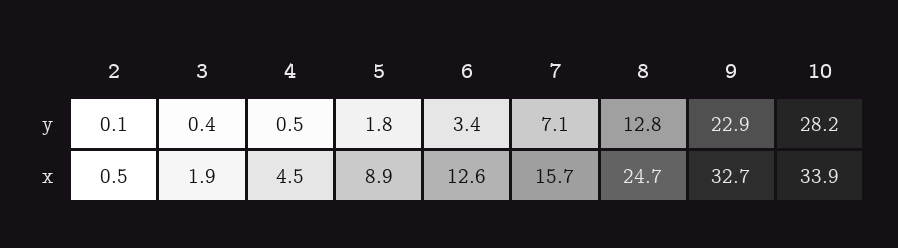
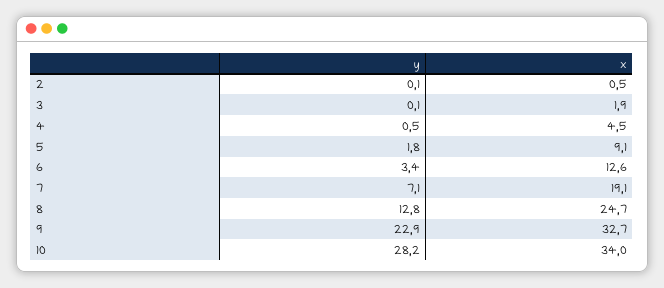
  {
    "2": {
      "y": 0.1,
      "x": 0.5
    },
    "3": {
-     "y": 0.4,
+     "y": 0.1,
      "x": 1.9
    },
    "4": {
      "y": 0.5,
      "x": 4.5
    },
    "5": {
      "y": 1.8,
-     "x": 8.9
+     "x": 9.1
    },
    "6": {
      "y": 3.4,
      "x": 12.6
    },
    "7": {
      "y": 7.1,
-     "x": 15.7
+     "x": 19.1
    },
    "8": {
      "y": 12.8,
      "x": 24.7
    },
    "9": {
      "y": 22.9,
      "x": 32.7
    },
    "10": {
      "y": 28.2,
-     "x": 33.9
+     "x": 34
    }
  }

